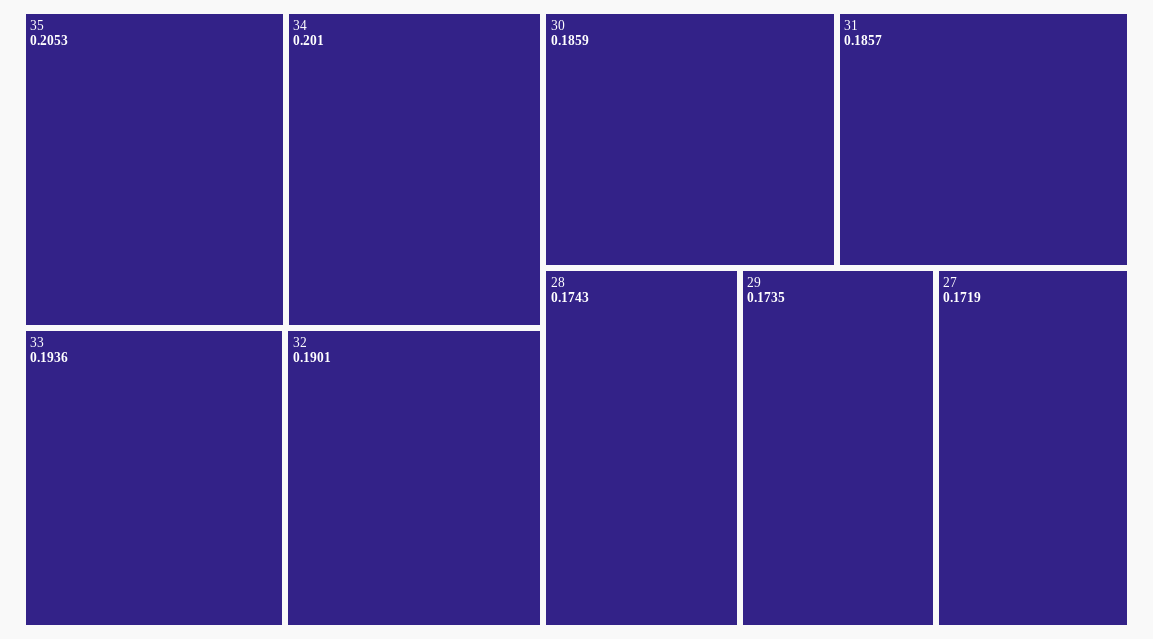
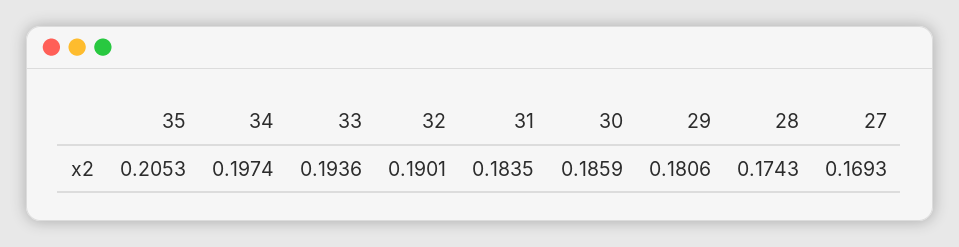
  {
    "35": 0.2053,
-   "34": 0.201,
+   "34": 0.1974,
    "33": 0.1936,
    "32": 0.1901,
    "30": 0.1859,
-   "31": 0.1857,
+   "31": 0.1835,
    "28": 0.1743,
-   "29": 0.1735,
+   "29": 0.1806,
-   "27": 0.1719
+   "27": 0.1693
  }

